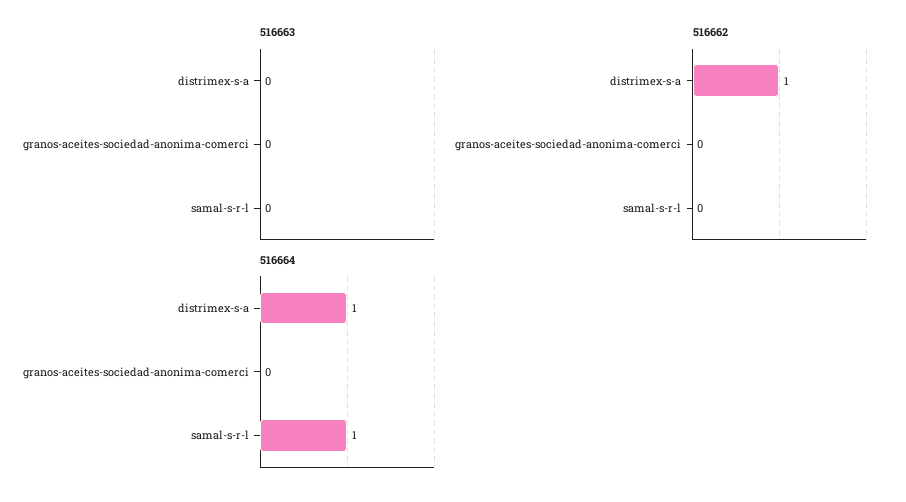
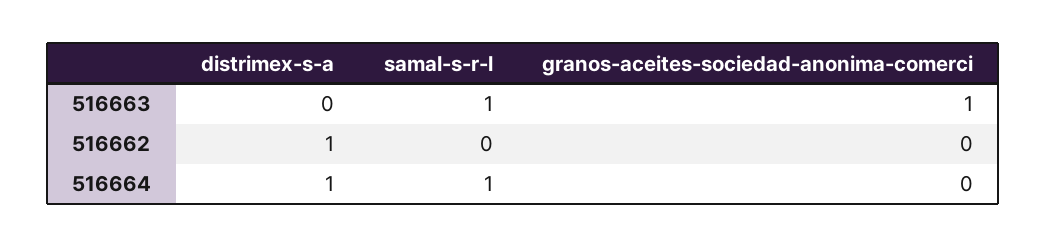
  {
    "516663": {
      "distrimex-s-a": 0,
-     "granos-aceites-sociedad-anonima-comerci": 0,
+     "granos-aceites-sociedad-anonima-comerci": 1,
-     "samal-s-r-l": 0
+     "samal-s-r-l": 1
    },
    "516662": {
      "distrimex-s-a": 1,
      "granos-aceites-sociedad-anonima-comerci": 0,
      "samal-s-r-l": 0
    },
    "516664": {
      "distrimex-s-a": 1,
      "granos-aceites-sociedad-anonima-comerci": 0,
      "samal-s-r-l": 1
    }
  }

